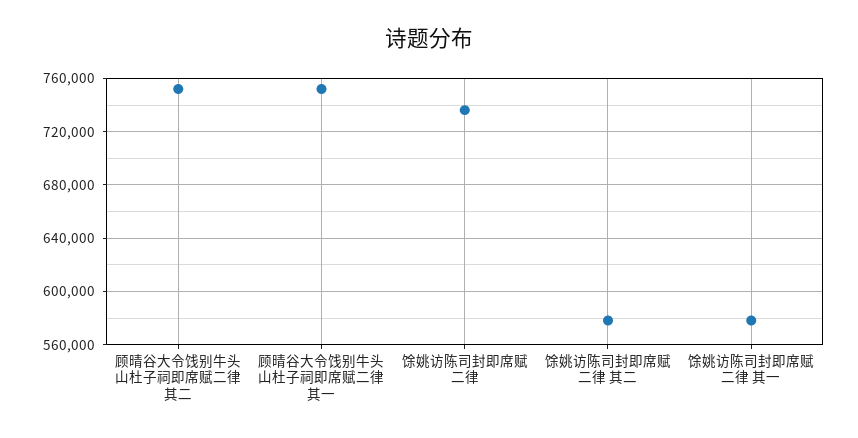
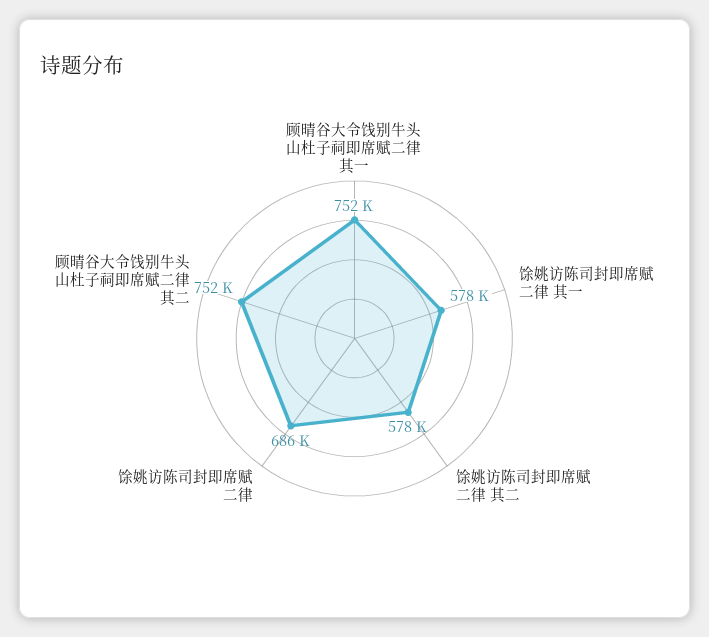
  {
    "顾晴谷大令饯别牛头山杜子祠即席赋二律 其二": 752000,
    "顾晴谷大令饯别牛头山杜子祠即席赋二律 其一": 752000,
-   "馀姚访陈司封即席赋二律": 735000,
+   "馀姚访陈司封即席赋二律": 686000,
    "馀姚访陈司封即席赋二律 其二": 578000,
    "馀姚访陈司封即席赋二律 其一": 578000
  }

